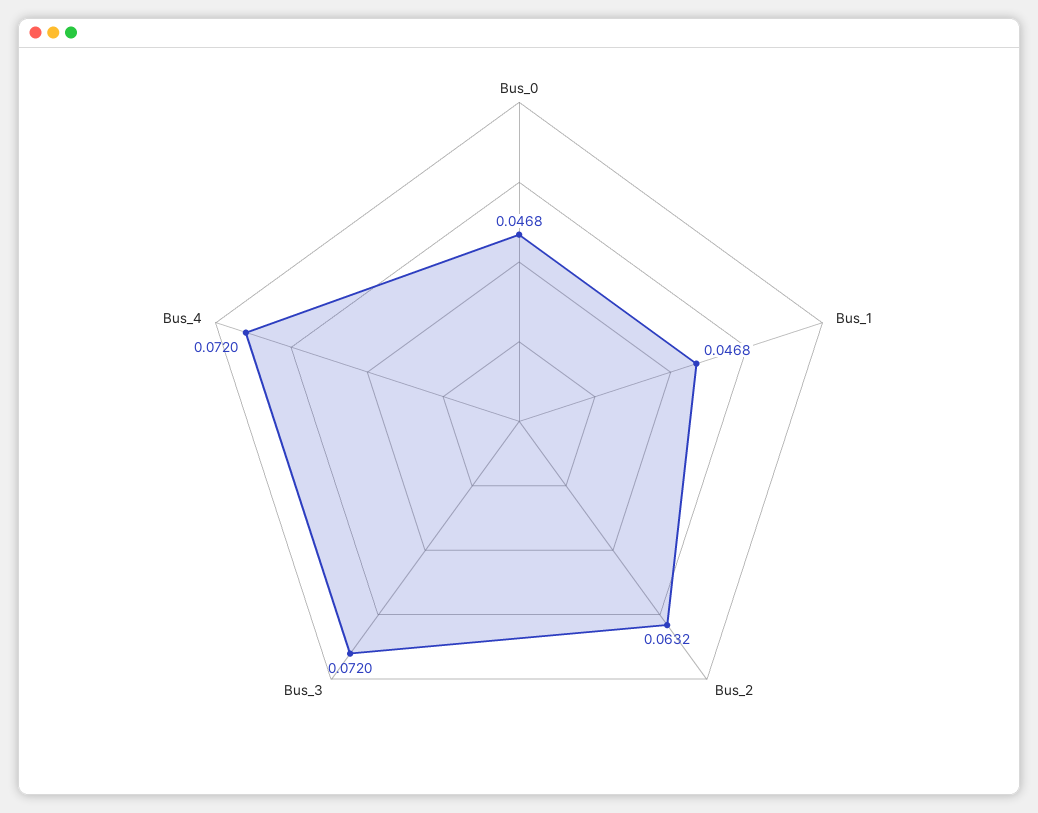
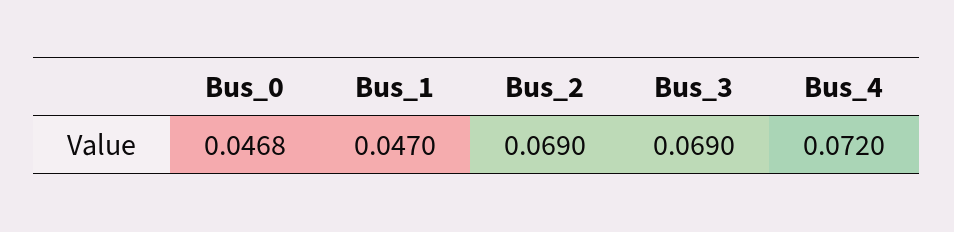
  {
    "Bus_0": 0.0468,
-   "Bus_1": 0.0468,
+   "Bus_1": 0.047,
-   "Bus_2": 0.0632,
+   "Bus_2": 0.069,
-   "Bus_3": 0.072,
+   "Bus_3": 0.069,
    "Bus_4": 0.072
  }

